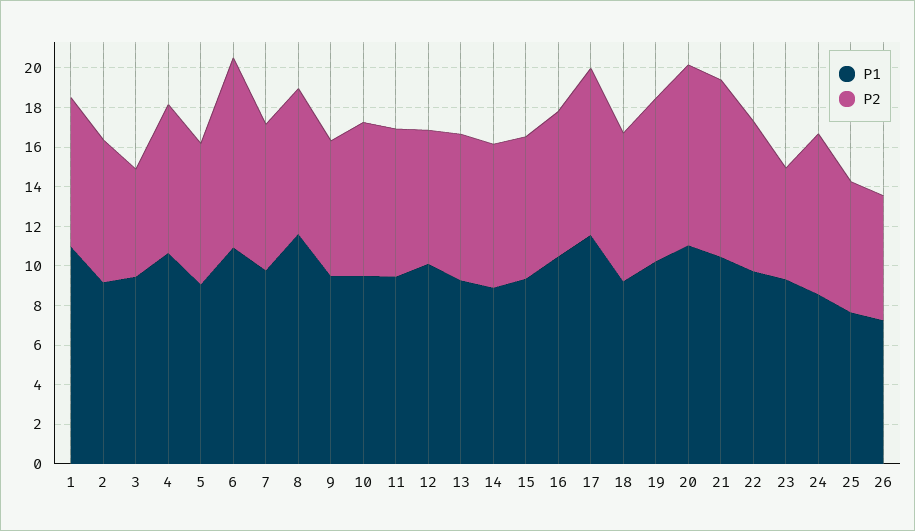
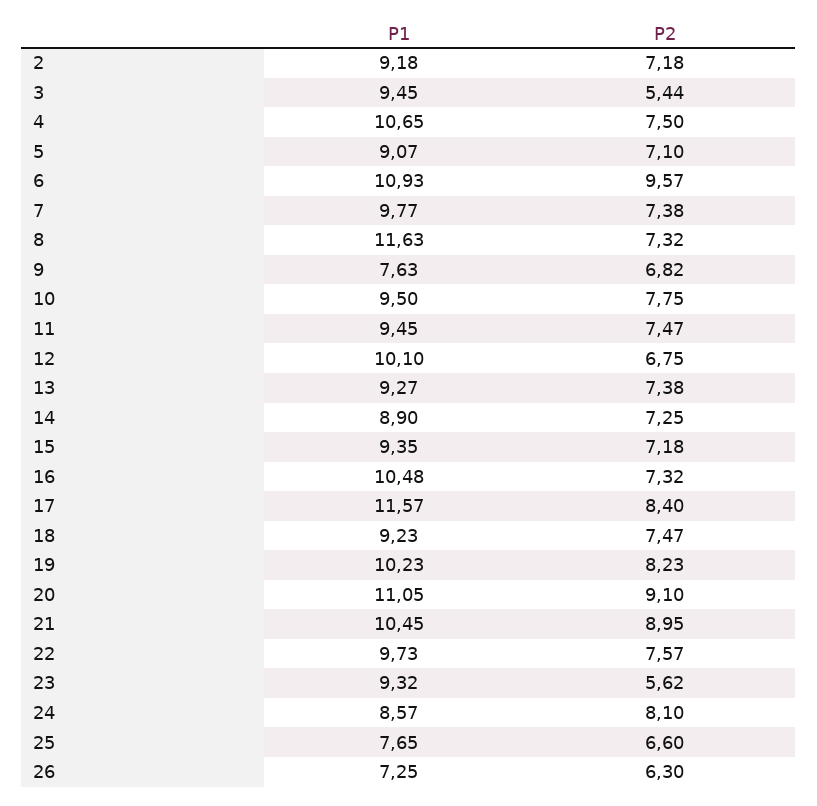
  {
    "P1": {
-     "1": 11,
      "2": 9.18,
      "3": 9.45,
      "4": 10.65,
      "5": 9.07,
      "6": 10.93,
      "7": 9.77,
      "8": 11.63,
-     "9": 9.5,
+     "9": 7.63,
      "10": 9.5,
      "11": 9.45,
      "12": 10.1,
      "13": 9.27,
      "14": 8.9,
      "15": 9.35,
      "16": 10.48,
      "17": 11.57,
      "18": 9.23,
      "19": 10.23,
      "20": 11.05,
      "21": 10.45,
      "22": 9.73,
      "23": 9.32,
      "24": 8.57,
      "25": 7.65,
      "26": 7.25
    },
    "P2": {
-     "1": 7.5,
      "2": 7.18,
      "3": 5.44,
      "4": 7.5,
      "5": 7.1,
      "6": 9.57,
      "7": 7.38,
      "8": 7.32,
      "9": 6.82,
      "10": 7.75,
      "11": 7.47,
      "12": 6.75,
      "13": 7.38,
      "14": 7.25,
      "15": 7.18,
      "16": 7.32,
      "17": 8.4,
      "18": 7.47,
      "19": 8.23,
      "20": 9.1,
      "21": 8.95,
      "22": 7.57,
      "23": 5.62,
      "24": 8.1,
      "25": 6.6,
      "26": 6.3
    }
  }

